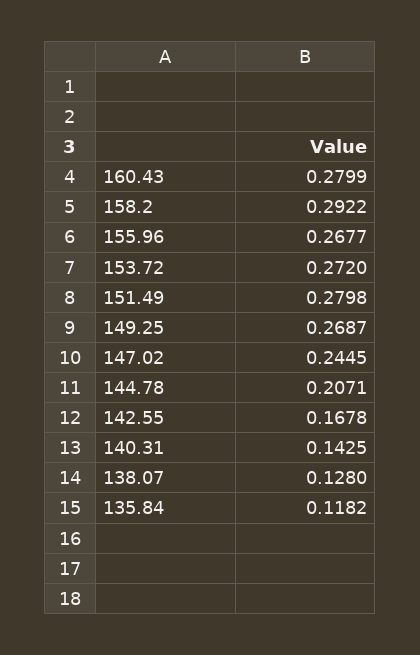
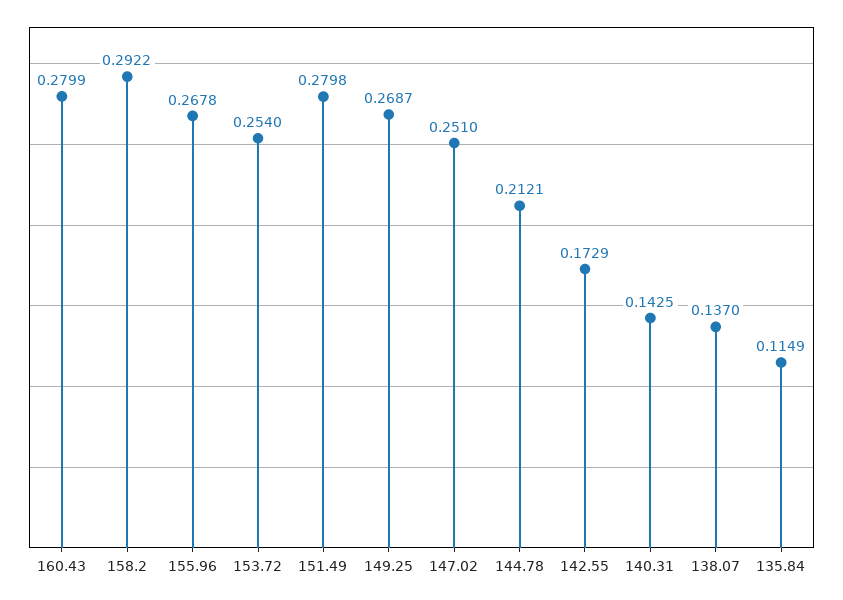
  {
    "160.43": 0.2799,
    "158.2": 0.2922,
-   "155.96": 0.2677,
+   "155.96": 0.2678,
-   "153.72": 0.272,
+   "153.72": 0.254,
    "151.49": 0.2798,
    "149.25": 0.2687,
-   "147.02": 0.2445,
+   "147.02": 0.251,
-   "144.78": 0.2071,
+   "144.78": 0.2121,
-   "142.55": 0.1678,
+   "142.55": 0.1729,
    "140.31": 0.1425,
-   "138.07": 0.128,
+   "138.07": 0.137,
-   "135.84": 0.1182
+   "135.84": 0.1149
  }

